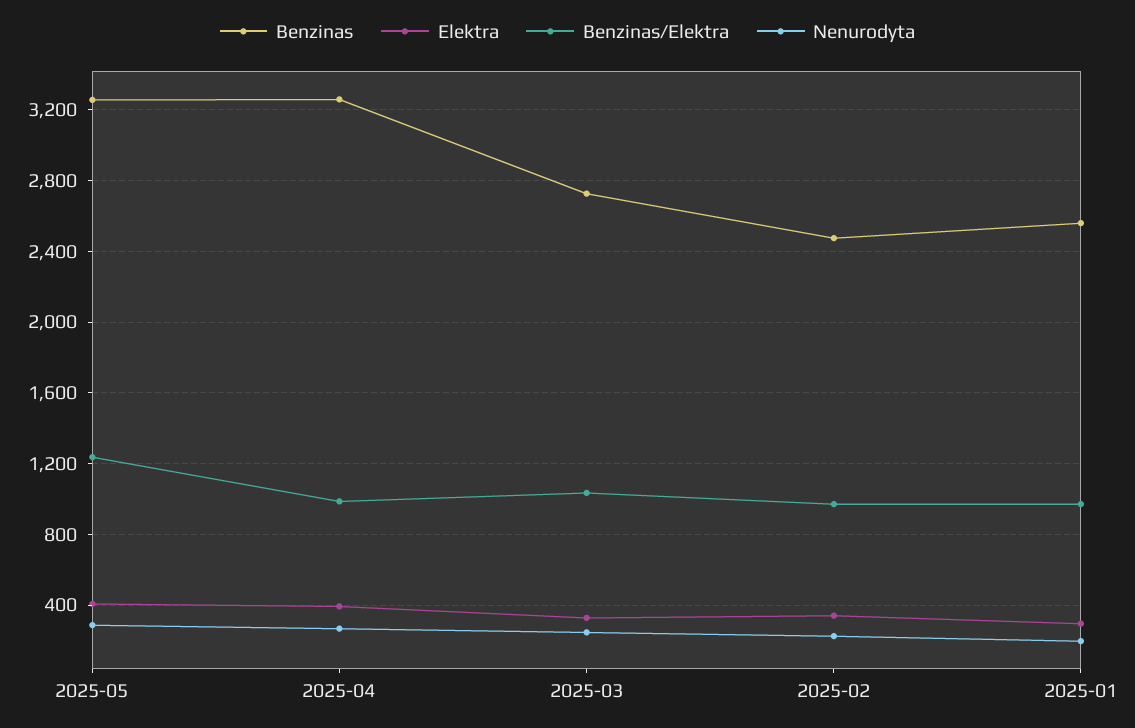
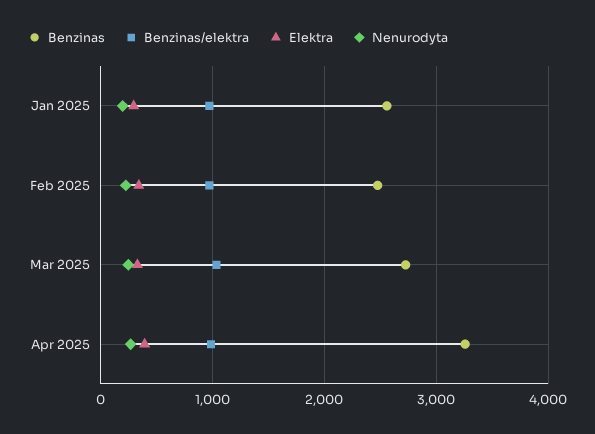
  {
    "Benzinas": {
-     "2025-05": 3250,
      "2025-04": 3250,
      "2025-03": 2750,
      "2025-02": 2500,
      "2025-01": 2550
    },
    "Elektra": {
-     "2025-05": 400,
      "2025-04": 400,
      "2025-03": 350,
      "2025-02": 350,
      "2025-01": 300
    },
    "Benzinas/Elektra": {
-     "2025-05": 1250,
      "2025-04": 1000,
      "2025-03": 1050,
      "2025-02": 950,
      "2025-01": 950
    },
    "Nenurodyta": {
-     "2025-05": 300,
      "2025-04": 250,
      "2025-03": 250,
      "2025-02": 200,
      "2025-01": 200
    }
  }

